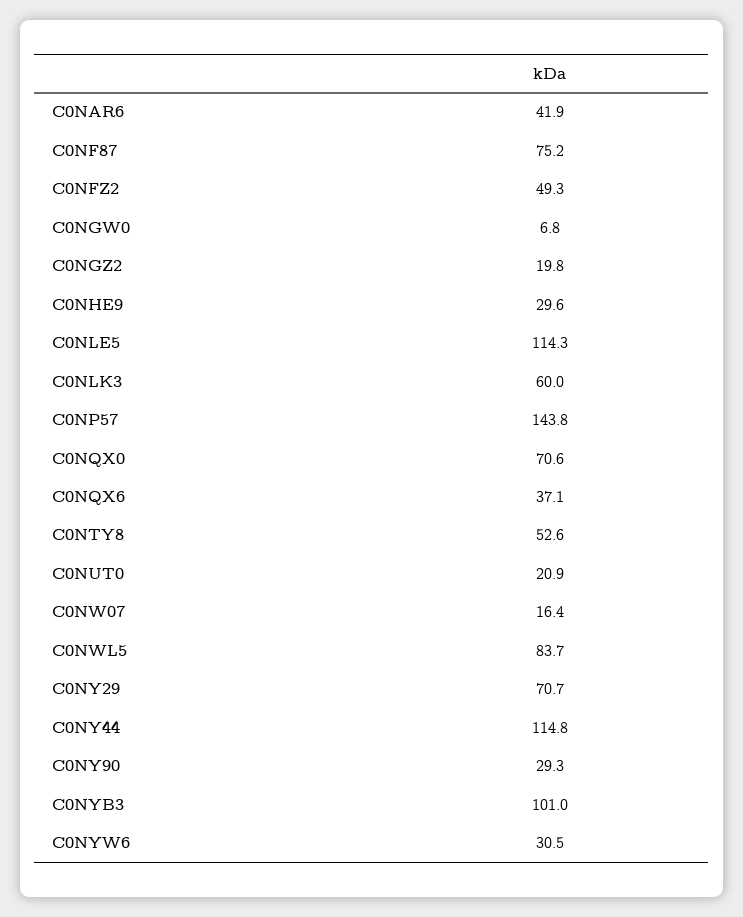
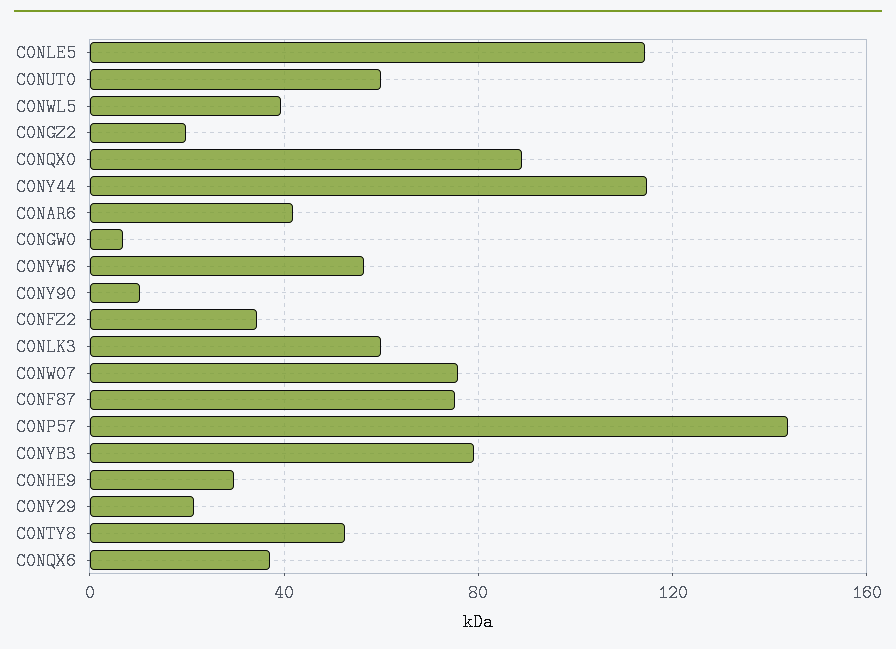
  {
    "C0NAR6": 41.9,
    "C0NF87": 75.2,
-   "C0NFZ2": 49.3,
+   "C0NFZ2": 35,
    "C0NGW0": 6.8,
    "C0NGZ2": 19.8,
    "C0NHE9": 29.6,
    "C0NLE5": 114.3,
    "C0NLK3": 60,
    "C0NP57": 143.8,
-   "C0NQX0": 70.6,
+   "C0NQX0": 90,
    "C0NQX6": 37.1,
    "C0NTY8": 52.6,
-   "C0NUT0": 20.9,
+   "C0NUT0": 60,
-   "C0NW07": 16.4,
+   "C0NW07": 75,
-   "C0NWL5": 83.7,
+   "C0NWL5": 40,
-   "C0NY29": 70.7,
+   "C0NY29": 20,
    "C0NY44": 114.8,
-   "C0NY90": 29.3,
+   "C0NY90": 10,
-   "C0NYB3": 101,
+   "C0NYB3": 80,
-   "C0NYW6": 30.5
+   "C0NYW6": 55
  }

